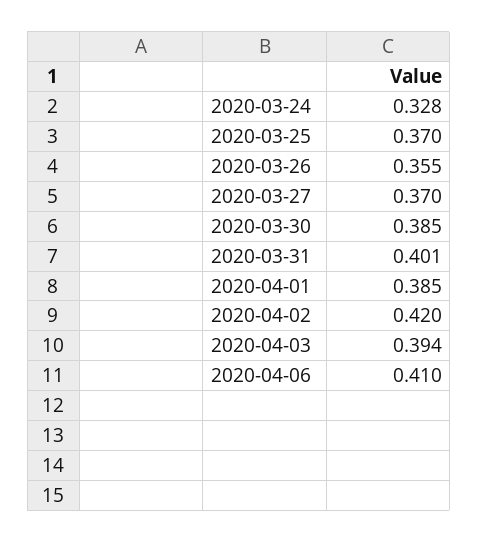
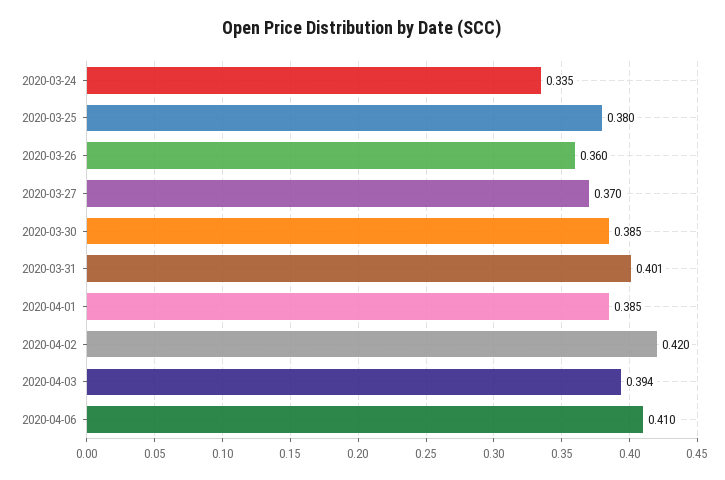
  {
-   "2020-03-24": 0.328,
+   "2020-03-24": 0.335,
-   "2020-03-25": 0.37,
+   "2020-03-25": 0.38,
-   "2020-03-26": 0.355,
+   "2020-03-26": 0.36,
    "2020-03-27": 0.37,
    "2020-03-30": 0.385,
    "2020-03-31": 0.401,
    "2020-04-01": 0.385,
    "2020-04-02": 0.42,
    "2020-04-03": 0.394,
    "2020-04-06": 0.41
  }

